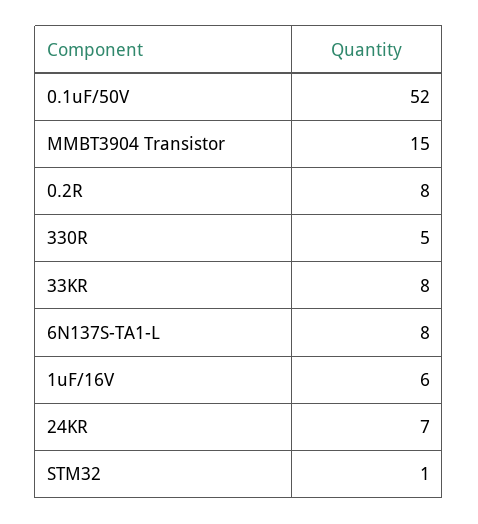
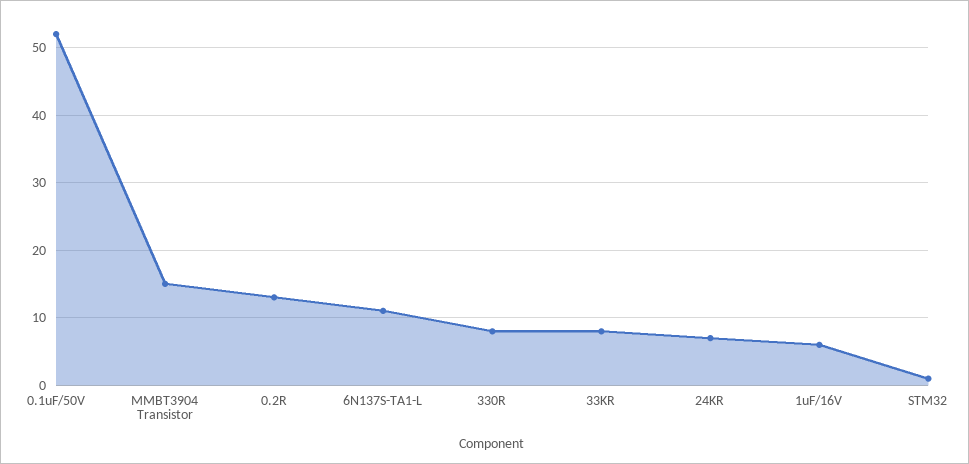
  {
    "0.1uF/50V": 52,
    "MMBT3904 Transistor": 15,
-   "0.2R": 8,
+   "0.2R": 13,
-   "330R": 5,
+   "330R": 8,
    "33KR": 8,
-   "6N137S-TA1-L": 8,
+   "6N137S-TA1-L": 11,
    "1uF/16V": 6,
    "24KR": 7,
    "STM32": 1
  }

